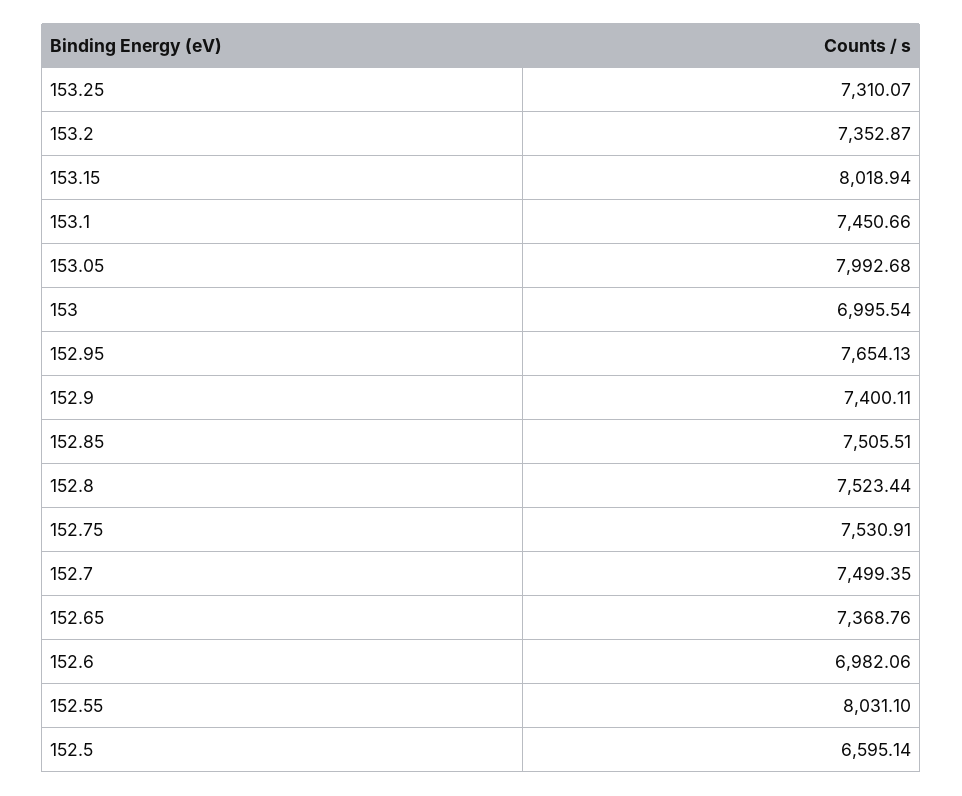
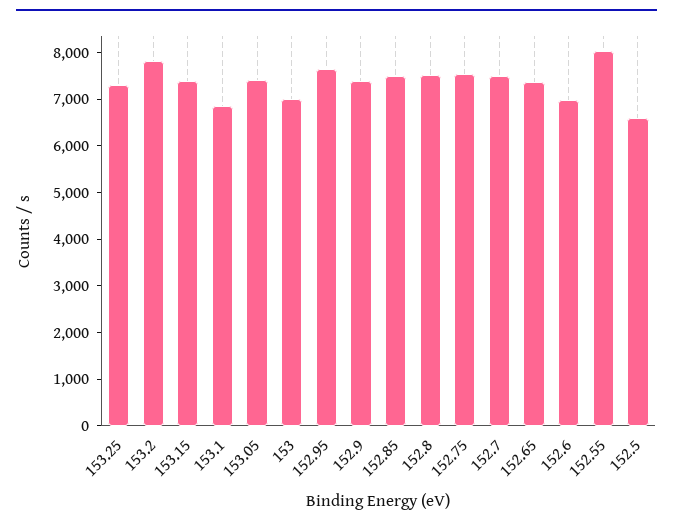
  {
    "153.25": 7310.07,
-   "153.2": 7352.87,
+   "153.2": 7800,
-   "153.15": 8018.94,
+   "153.15": 7400,
-   "153.1": 7450.66,
+   "153.1": 6800,
-   "153.05": 7992.68,
+   "153.05": 7400,
    "153": 6995.54,
    "152.95": 7654.13,
    "152.9": 7400.11,
    "152.85": 7505.51,
    "152.8": 7523.44,
    "152.75": 7530.91,
    "152.7": 7499.35,
    "152.65": 7368.76,
    "152.6": 6982.06,
    "152.55": 8031.1,
    "152.5": 6595.14
  }

